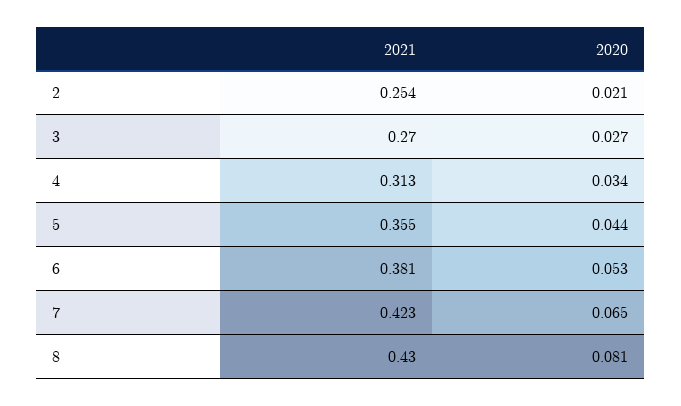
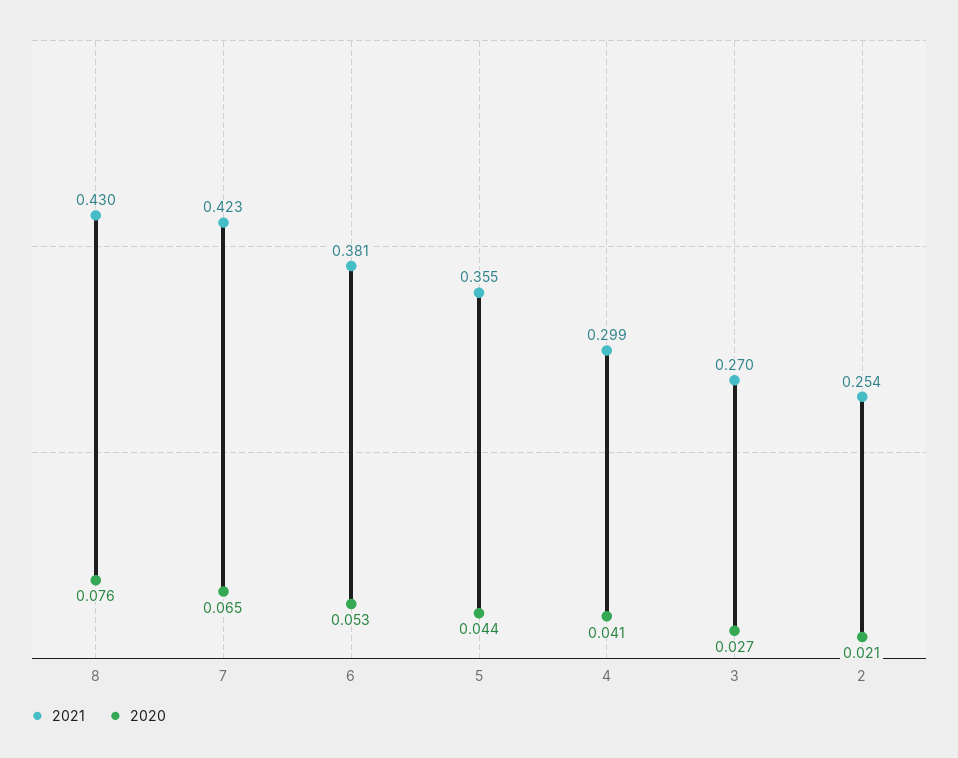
  {
    "2021": {
      "2": 0.254,
      "3": 0.27,
-     "4": 0.313,
+     "4": 0.299,
      "5": 0.355,
      "6": 0.381,
      "7": 0.423,
      "8": 0.43
    },
    "2020": {
      "2": 0.021,
      "3": 0.027,
-     "4": 0.034,
+     "4": 0.041,
      "5": 0.044,
      "6": 0.053,
      "7": 0.065,
-     "8": 0.081
+     "8": 0.076
    }
  }

